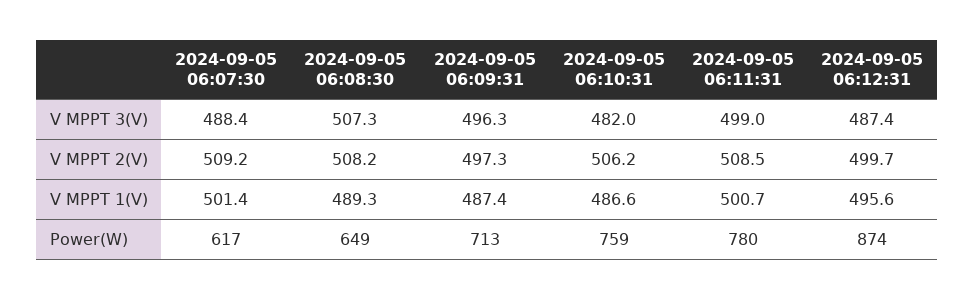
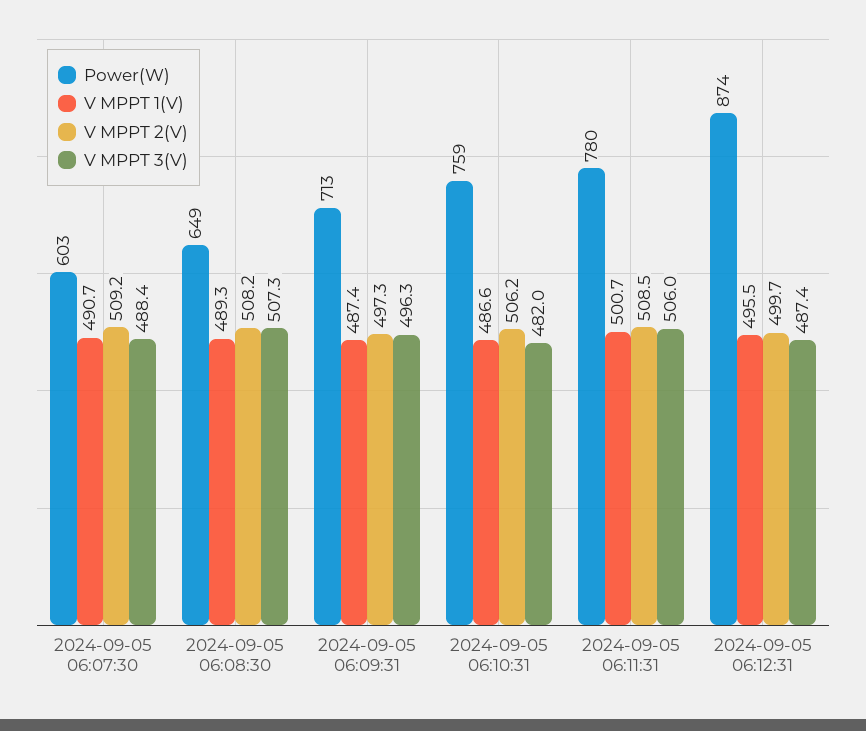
  {
    "V MPPT 3(V)": {
      "2024-09-05 06:07:30": 488.4,
      "2024-09-05 06:08:30": 507.3,
      "2024-09-05 06:09:31": 496.3,
      "2024-09-05 06:10:31": 482,
-     "2024-09-05 06:11:31": 499,
+     "2024-09-05 06:11:31": 506,
      "2024-09-05 06:12:31": 487.4
    },
    "V MPPT 2(V)": {
      "2024-09-05 06:07:30": 509.2,
      "2024-09-05 06:08:30": 508.2,
      "2024-09-05 06:09:31": 497.3,
      "2024-09-05 06:10:31": 506.2,
      "2024-09-05 06:11:31": 508.5,
      "2024-09-05 06:12:31": 499.7
    },
    "V MPPT 1(V)": {
-     "2024-09-05 06:07:30": 501.4,
+     "2024-09-05 06:07:30": 490.7,
      "2024-09-05 06:08:30": 489.3,
      "2024-09-05 06:09:31": 487.4,
      "2024-09-05 06:10:31": 486.6,
      "2024-09-05 06:11:31": 500.7,
-     "2024-09-05 06:12:31": 495.6
+     "2024-09-05 06:12:31": 495.5
    },
    "Power(W)": {
-     "2024-09-05 06:07:30": 617,
+     "2024-09-05 06:07:30": 603,
      "2024-09-05 06:08:30": 649,
      "2024-09-05 06:09:31": 713,
      "2024-09-05 06:10:31": 759,
      "2024-09-05 06:11:31": 780,
      "2024-09-05 06:12:31": 874
    }
  }

